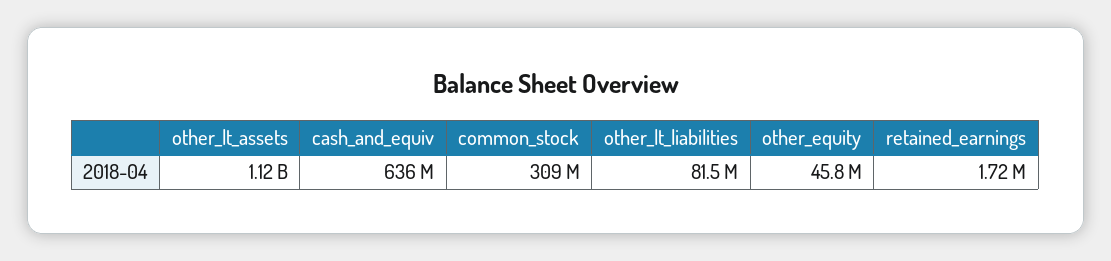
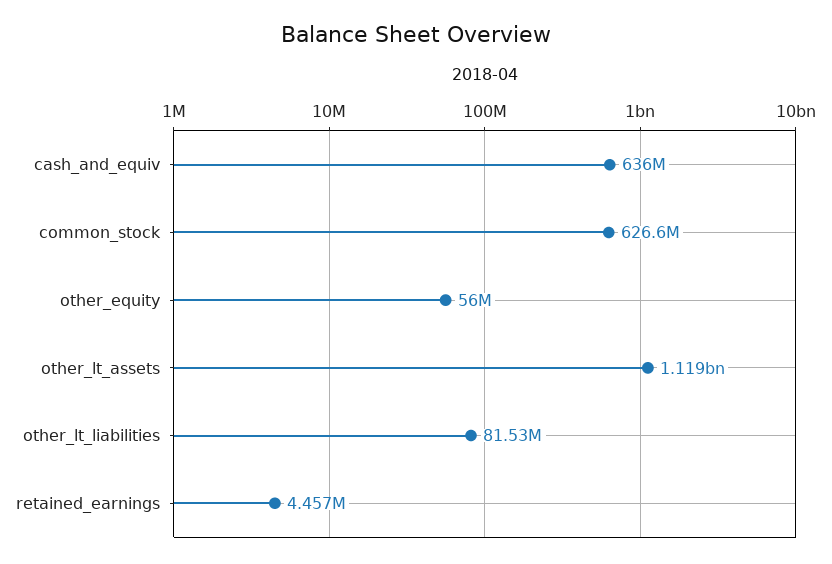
  {
    "other_lt_assets": 1119000000,
    "cash_and_equiv": 636000000,
-   "common_stock": 309000000,
+   "common_stock": 626600000,
    "other_lt_liabilities": 81530000,
-   "other_equity": 45800000,
+   "other_equity": 56000000,
-   "retained_earnings": 1720000
+   "retained_earnings": 4457000
  }

